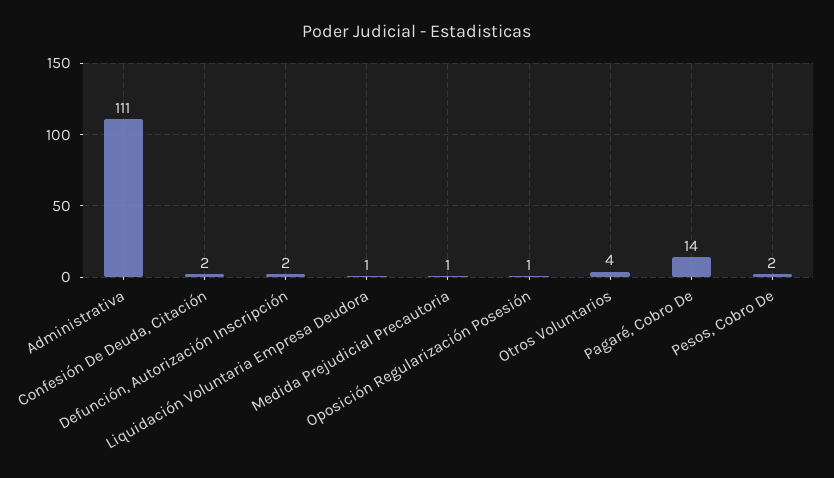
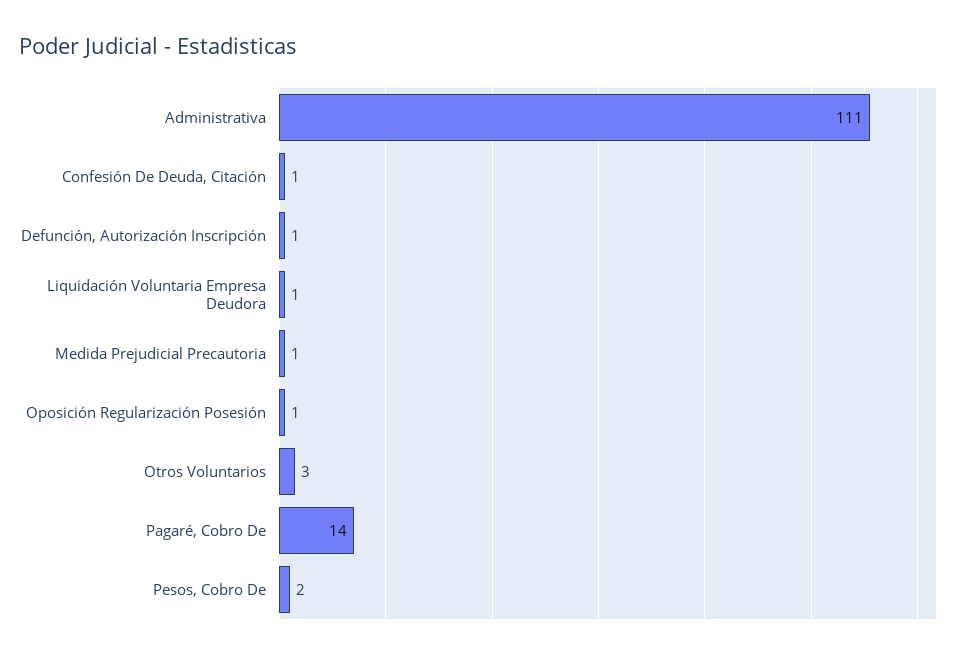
  {
    "Administrativa": 111,
-   "Confesión De Deuda, Citación": 2,
+   "Confesión De Deuda, Citación": 1,
-   "Defunción, Autorización Inscripción": 2,
+   "Defunción, Autorización Inscripción": 1,
    "Liquidación Voluntaria Empresa Deudora": 1,
    "Medida Prejudicial Precautoria": 1,
    "Oposición Regularización Posesión": 1,
-   "Otros Voluntarios": 4,
+   "Otros Voluntarios": 3,
    "Pagaré, Cobro De": 14,
    "Pesos, Cobro De": 2
  }

